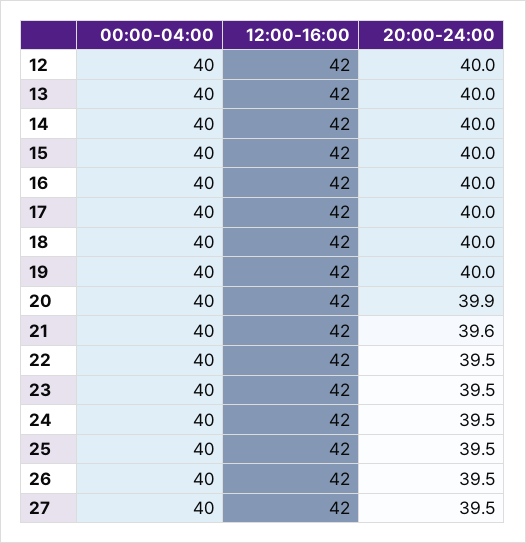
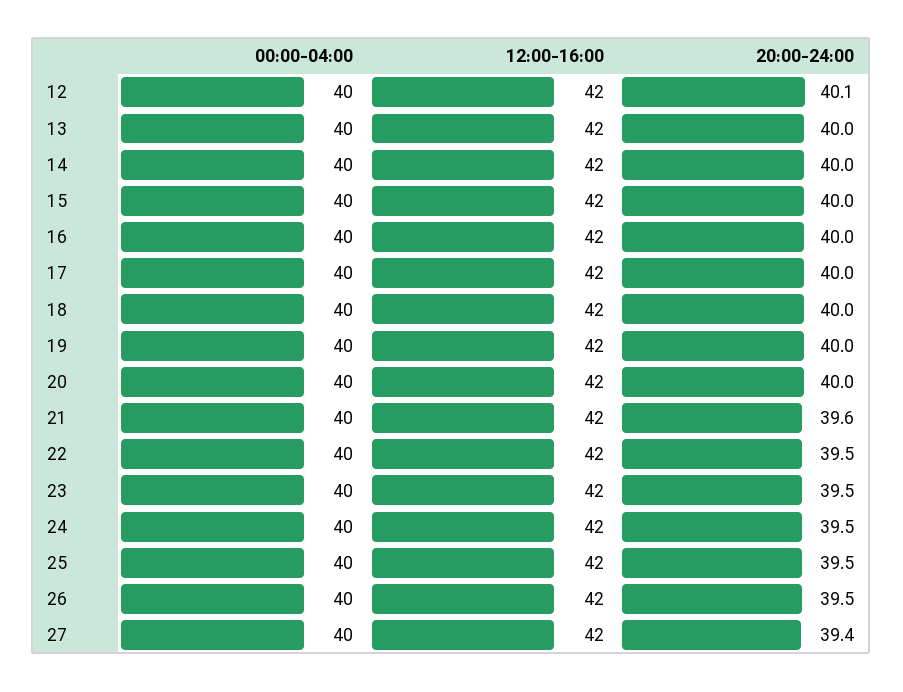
  {
    "00:00-04:00": {
      "12": 40,
      "13": 40,
      "14": 40,
      "15": 40,
      "16": 40,
      "17": 40,
      "18": 40,
      "19": 40,
      "20": 40,
      "21": 40,
      "22": 40,
      "23": 40,
      "24": 40,
      "25": 40,
      "26": 40,
      "27": 40
    },
    "12:00-16:00": {
      "12": 42,
      "13": 42,
      "14": 42,
      "15": 42,
      "16": 42,
      "17": 42,
      "18": 42,
      "19": 42,
      "20": 42,
      "21": 42,
      "22": 42,
      "23": 42,
      "24": 42,
      "25": 42,
      "26": 42,
      "27": 42
    },
    "20:00-24:00": {
-     "12": 40,
+     "12": 40.1,
      "13": 40,
      "14": 40,
      "15": 40,
      "16": 40,
      "17": 40,
      "18": 40,
      "19": 40,
-     "20": 39.9,
+     "20": 40,
      "21": 39.6,
      "22": 39.5,
      "23": 39.5,
      "24": 39.5,
      "25": 39.5,
      "26": 39.5,
-     "27": 39.5
+     "27": 39.4
    }
  }

